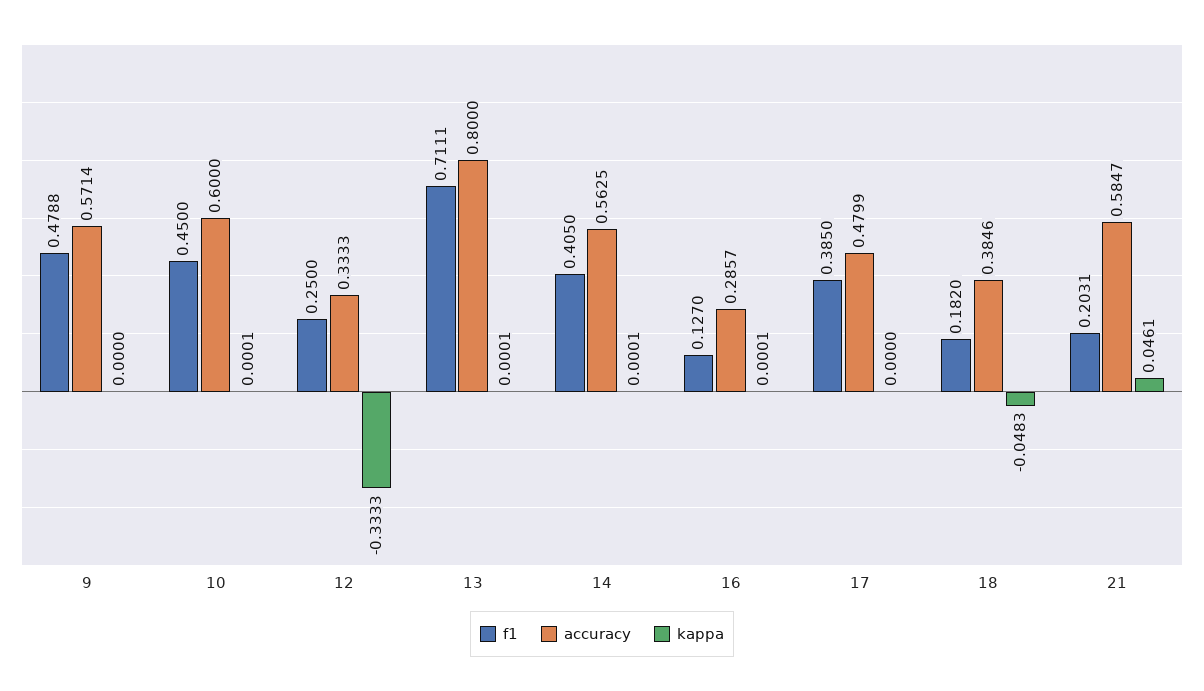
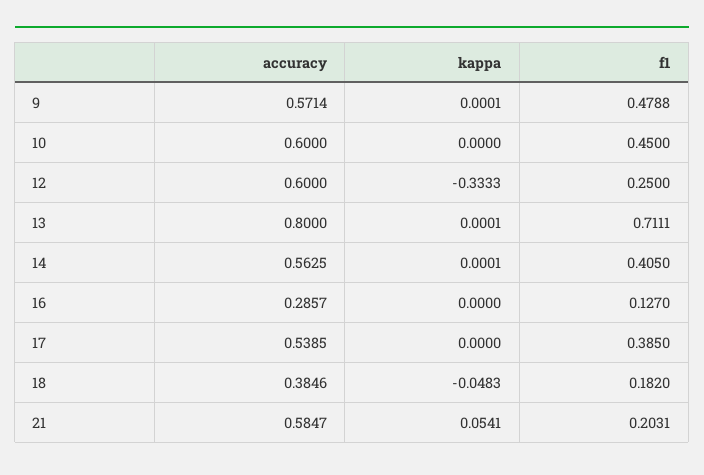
  {
    "f1": {
      "9": 0.4788,
      "10": 0.45,
      "12": 0.25,
      "13": 0.7111,
      "14": 0.405,
      "16": 0.127,
      "17": 0.385,
      "18": 0.182,
      "21": 0.2031
    },
    "accuracy": {
      "9": 0.5714,
      "10": 0.6,
-     "12": 0.3333,
+     "12": 0.6,
      "13": 0.8,
      "14": 0.5625,
      "16": 0.2857,
-     "17": 0.4799,
+     "17": 0.5385,
      "18": 0.3846,
      "21": 0.5847
    },
    "kappa": {
-     "9": 0,
+     "9": 0.0001,
-     "10": 0.0001,
+     "10": 0,
      "12": -0.3333,
      "13": 0.0001,
      "14": 0.0001,
-     "16": 0.0001,
+     "16": 0,
      "17": 0,
      "18": -0.0483,
-     "21": 0.0461
+     "21": 0.0541
    }
  }

